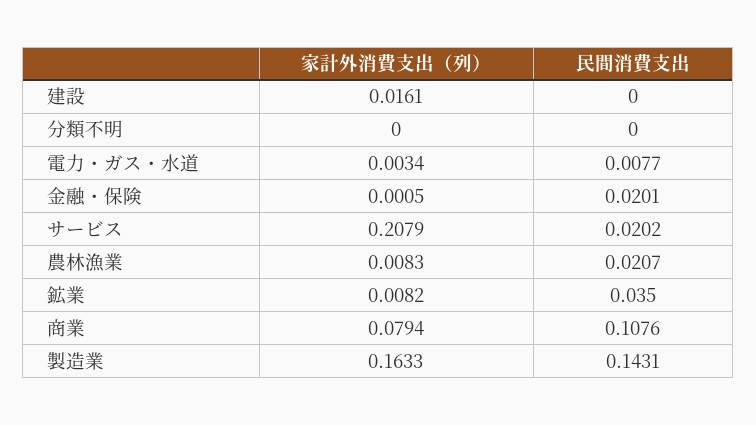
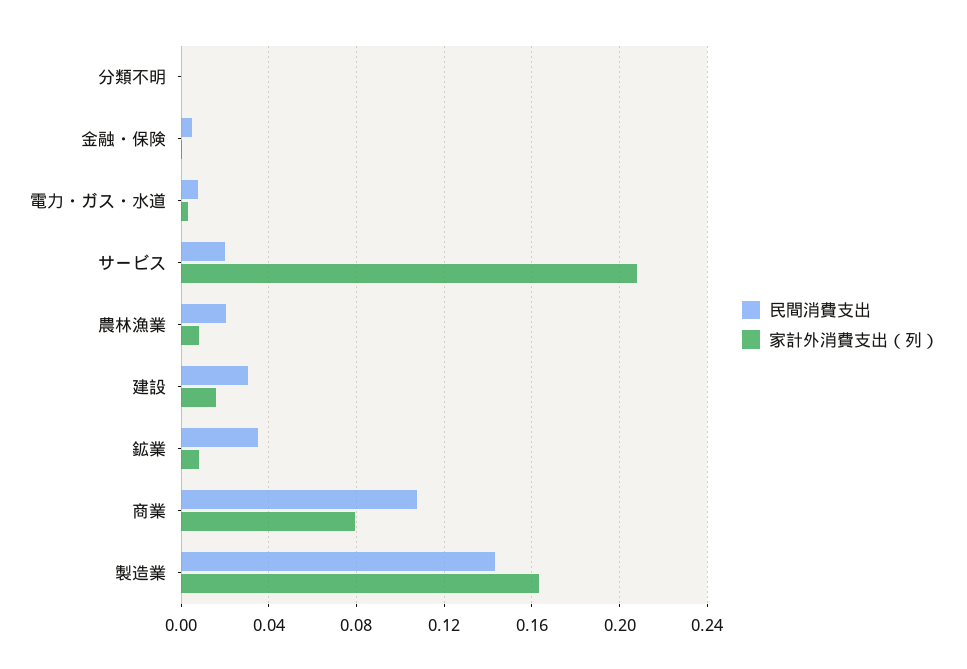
  {
    "家計外消費支出（列）": {
      "建設": 0.0161,
      "分類不明": 0,
      "電力・ガス・水道": 0.0034,
      "金融・保険": 0.0005,
      "サービス": 0.2079,
      "農林漁業": 0.0083,
      "鉱業": 0.0082,
      "商業": 0.0794,
      "製造業": 0.1633
    },
    "民間消費支出": {
-     "建設": 0,
+     "建設": 0.03,
      "分類不明": 0,
      "電力・ガス・水道": 0.0077,
-     "金融・保険": 0.0201,
+     "金融・保険": 0.005,
      "サービス": 0.0202,
      "農林漁業": 0.0207,
      "鉱業": 0.035,
      "商業": 0.1076,
      "製造業": 0.1431
    }
  }

